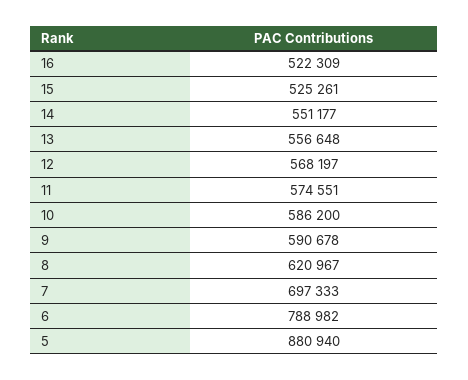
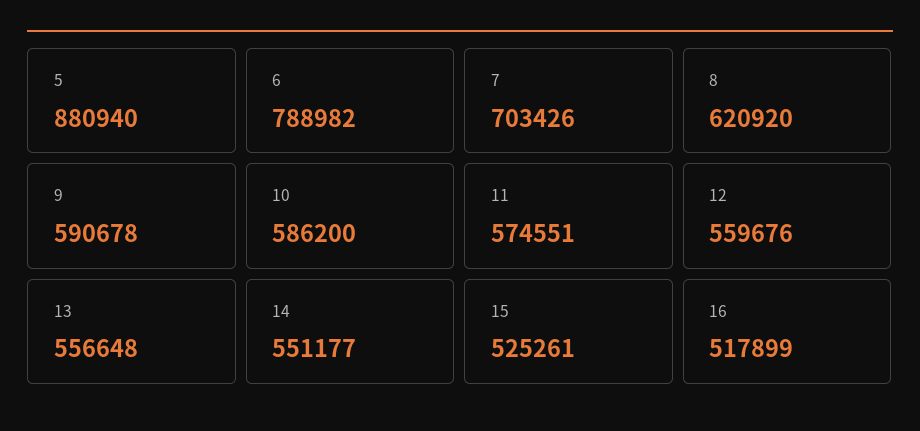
  {
-   "16": 522309,
+   "16": 517899,
    "15": 525261,
    "14": 551177,
    "13": 556648,
-   "12": 568197,
+   "12": 559676,
    "11": 574551,
    "10": 586200,
    "9": 590678,
-   "8": 620967,
+   "8": 620920,
-   "7": 697333,
+   "7": 703426,
    "6": 788982,
    "5": 880940
  }

